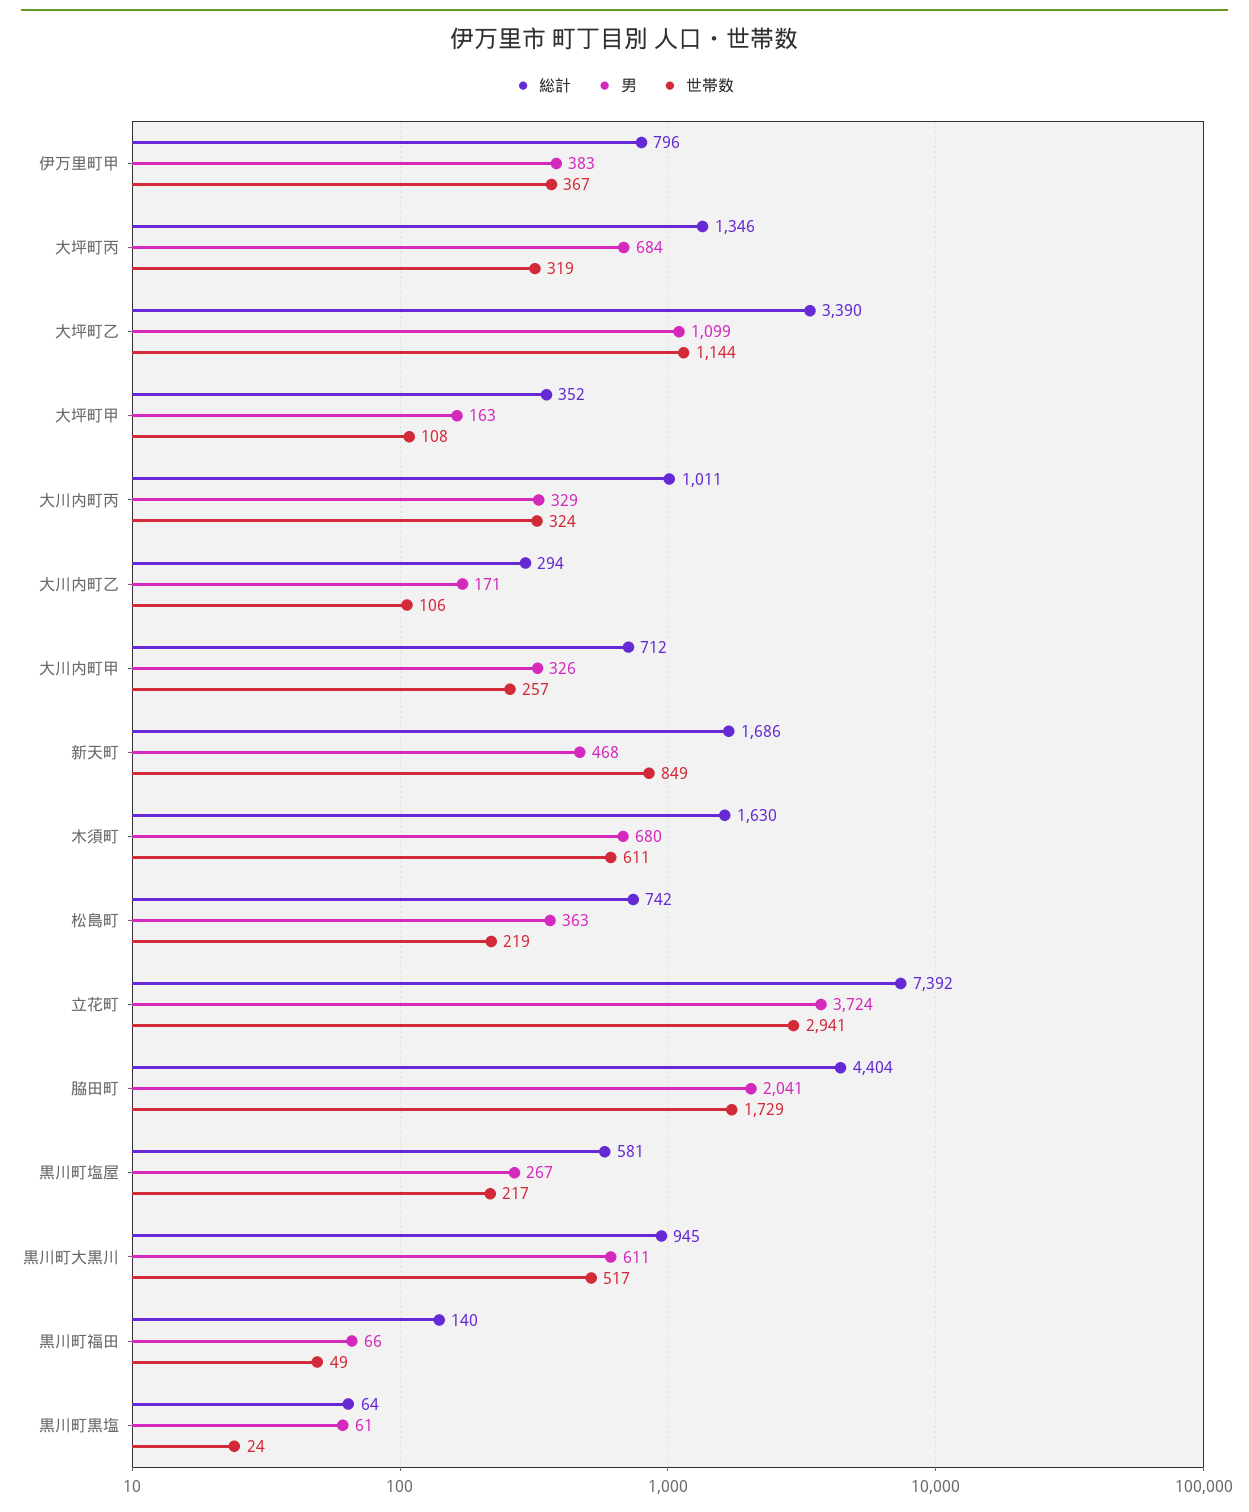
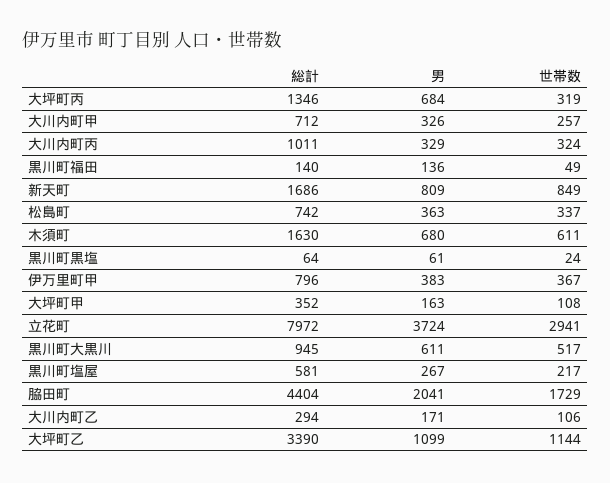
  {
    "総計": {
      "伊万里町甲": 796,
      "大坪町丙": 1346,
      "大坪町乙": 3390,
      "大坪町甲": 352,
      "大川内町丙": 1011,
      "大川内町乙": 294,
      "大川内町甲": 712,
      "新天町": 1686,
      "木須町": 1630,
      "松島町": 742,
-     "立花町": 7392,
+     "立花町": 7972,
      "脇田町": 4404,
      "黒川町塩屋": 581,
      "黒川町大黒川": 945,
      "黒川町福田": 140,
      "黒川町黒塩": 64
    },
    "男": {
      "伊万里町甲": 383,
      "大坪町丙": 684,
      "大坪町乙": 1099,
      "大坪町甲": 163,
      "大川内町丙": 329,
      "大川内町乙": 171,
      "大川内町甲": 326,
-     "新天町": 468,
+     "新天町": 809,
      "木須町": 680,
      "松島町": 363,
      "立花町": 3724,
      "脇田町": 2041,
      "黒川町塩屋": 267,
      "黒川町大黒川": 611,
-     "黒川町福田": 66,
+     "黒川町福田": 136,
      "黒川町黒塩": 61
    },
    "世帯数": {
      "伊万里町甲": 367,
      "大坪町丙": 319,
      "大坪町乙": 1144,
      "大坪町甲": 108,
      "大川内町丙": 324,
      "大川内町乙": 106,
      "大川内町甲": 257,
      "新天町": 849,
      "木須町": 611,
-     "松島町": 219,
+     "松島町": 337,
      "立花町": 2941,
      "脇田町": 1729,
      "黒川町塩屋": 217,
      "黒川町大黒川": 517,
      "黒川町福田": 49,
      "黒川町黒塩": 24
    }
  }

